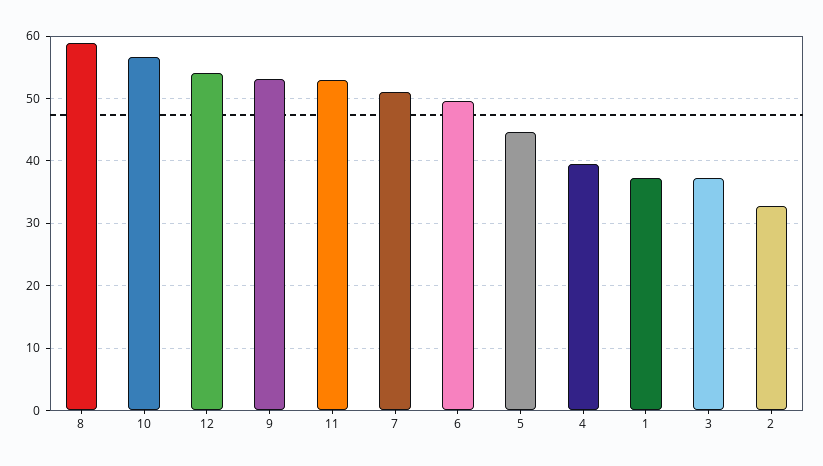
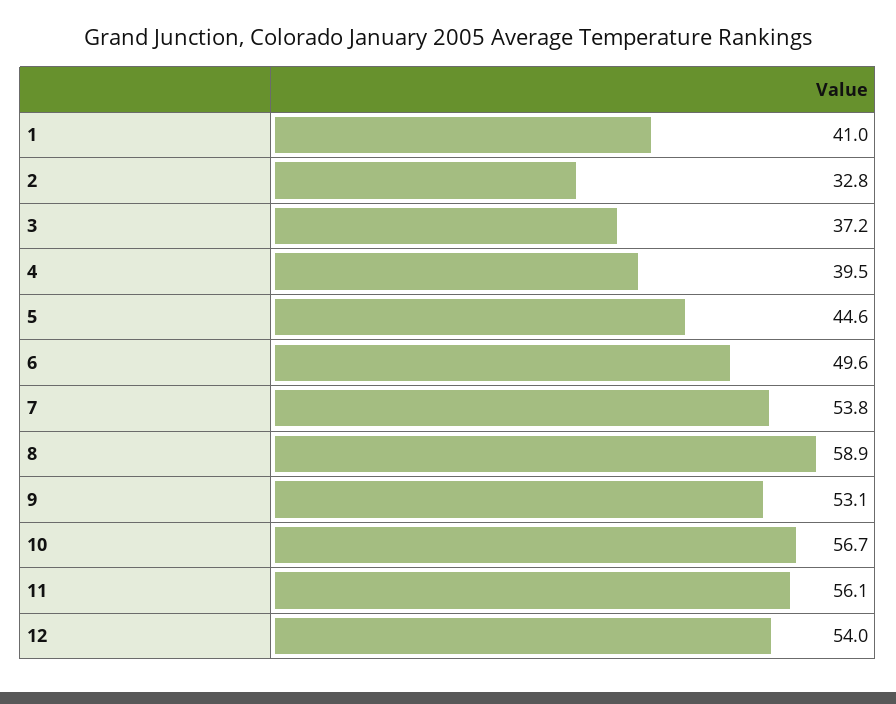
  {
    "8": 58.9,
    "10": 56.7,
    "12": 54,
    "9": 53.1,
-   "11": 53,
+   "11": 56.1,
-   "7": 51,
+   "7": 53.8,
    "6": 49.6,
    "5": 44.6,
    "4": 39.5,
-   "1": 37,
+   "1": 41,
    "3": 37.2,
    "2": 32.8
  }

